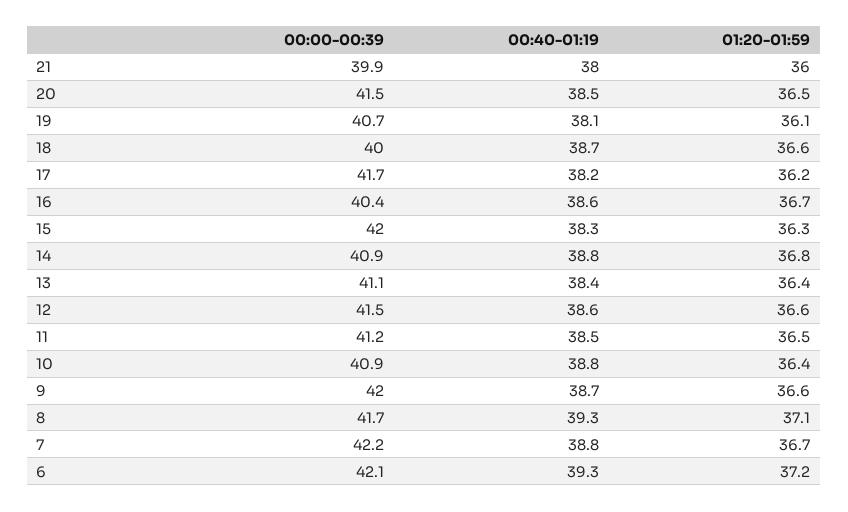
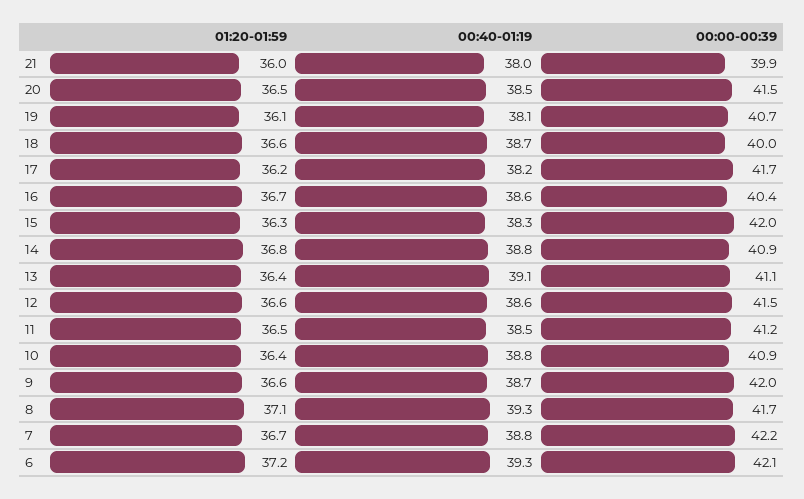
  {
    "00:00-00:39": {
      "21": 39.9,
      "20": 41.5,
      "19": 40.7,
      "18": 40,
      "17": 41.7,
      "16": 40.4,
      "15": 42,
      "14": 40.9,
      "13": 41.1,
      "12": 41.5,
      "11": 41.2,
      "10": 40.9,
      "9": 42,
      "8": 41.7,
      "7": 42.2,
      "6": 42.1
    },
    "00:40-01:19": {
      "21": 38,
      "20": 38.5,
      "19": 38.1,
      "18": 38.7,
      "17": 38.2,
      "16": 38.6,
      "15": 38.3,
      "14": 38.8,
-     "13": 38.4,
+     "13": 39.1,
      "12": 38.6,
      "11": 38.5,
      "10": 38.8,
      "9": 38.7,
      "8": 39.3,
      "7": 38.8,
      "6": 39.3
    },
    "01:20-01:59": {
      "21": 36,
      "20": 36.5,
      "19": 36.1,
      "18": 36.6,
      "17": 36.2,
      "16": 36.7,
      "15": 36.3,
      "14": 36.8,
      "13": 36.4,
      "12": 36.6,
      "11": 36.5,
      "10": 36.4,
      "9": 36.6,
      "8": 37.1,
      "7": 36.7,
      "6": 37.2
    }
  }

